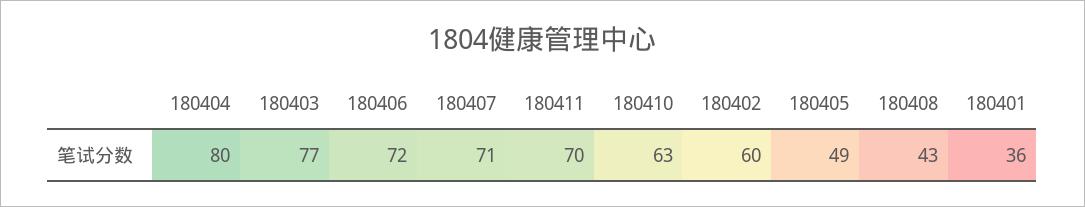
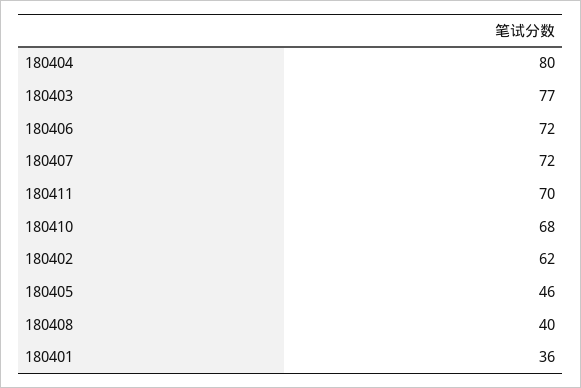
  {
    "180404": 80,
    "180403": 77,
    "180406": 72,
-   "180407": 71,
+   "180407": 72,
    "180411": 70,
-   "180410": 63,
+   "180410": 68,
-   "180402": 60,
+   "180402": 62,
-   "180405": 49,
+   "180405": 46,
-   "180408": 43,
+   "180408": 40,
    "180401": 36
  }

